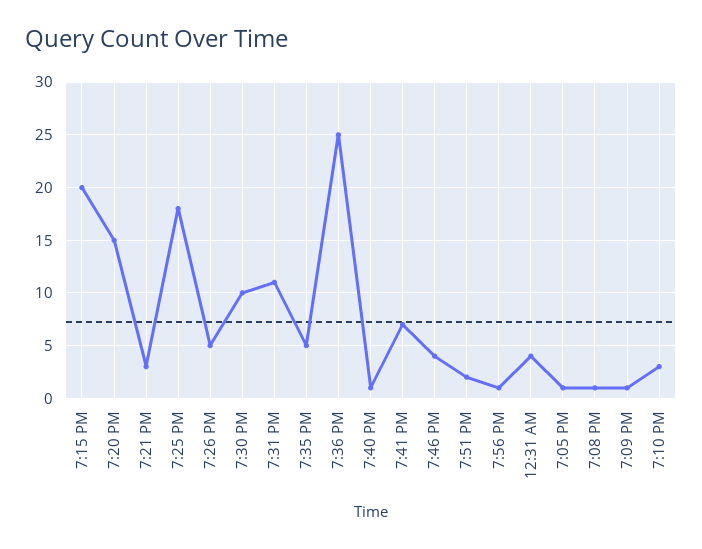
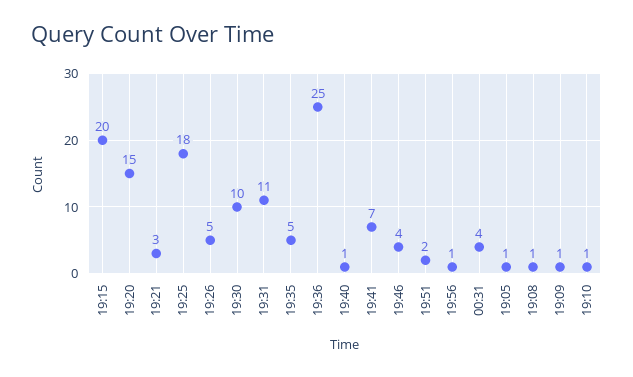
  {
    "7:15 PM": 20,
    "7:20 PM": 15,
    "7:21 PM": 3,
    "7:25 PM": 18,
    "7:26 PM": 5,
    "7:30 PM": 10,
    "7:31 PM": 11,
    "7:35 PM": 5,
    "7:36 PM": 25,
    "7:40 PM": 1,
    "7:41 PM": 7,
    "7:46 PM": 4,
    "7:51 PM": 2,
    "7:56 PM": 1,
    "12:31 AM": 4,
    "7:05 PM": 1,
    "7:08 PM": 1,
    "7:09 PM": 1,
-   "7:10 PM": 3
+   "7:10 PM": 1
  }

